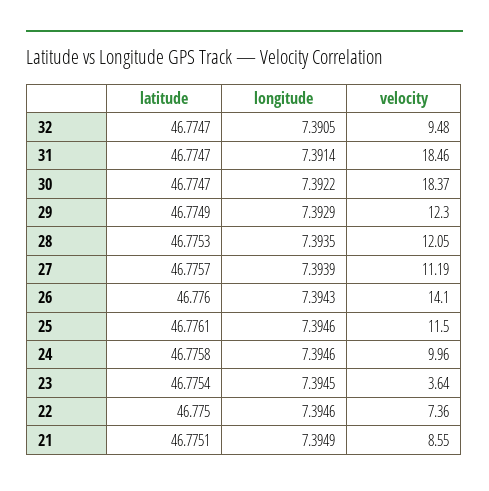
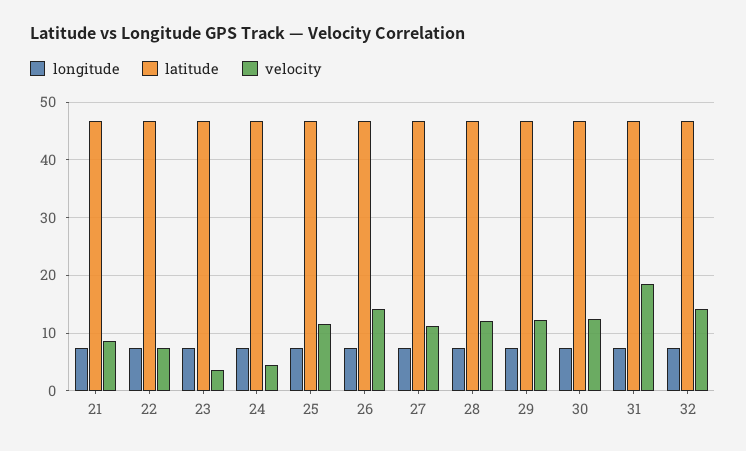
  {
    "latitude": {
      "32": 46.7747,
      "31": 46.7747,
      "30": 46.7747,
      "29": 46.7749,
      "28": 46.7753,
      "27": 46.7757,
      "26": 46.776,
      "25": 46.7761,
      "24": 46.7758,
      "23": 46.7754,
      "22": 46.775,
      "21": 46.7751
    },
    "longitude": {
      "32": 7.3905,
      "31": 7.3914,
      "30": 7.3922,
      "29": 7.3929,
      "28": 7.3935,
      "27": 7.3939,
      "26": 7.3943,
      "25": 7.3946,
      "24": 7.3946,
      "23": 7.3945,
      "22": 7.3946,
      "21": 7.3949
    },
    "velocity": {
-     "32": 9.48,
+     "32": 14,
      "31": 18.46,
-     "30": 18.37,
+     "30": 12,
      "29": 12.3,
      "28": 12.05,
      "27": 11.19,
      "26": 14.1,
      "25": 11.5,
-     "24": 9.96,
+     "24": 4,
      "23": 3.64,
      "22": 7.36,
      "21": 8.55
    }
  }

